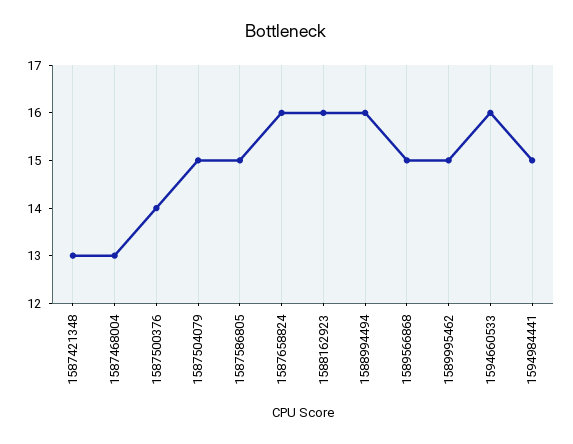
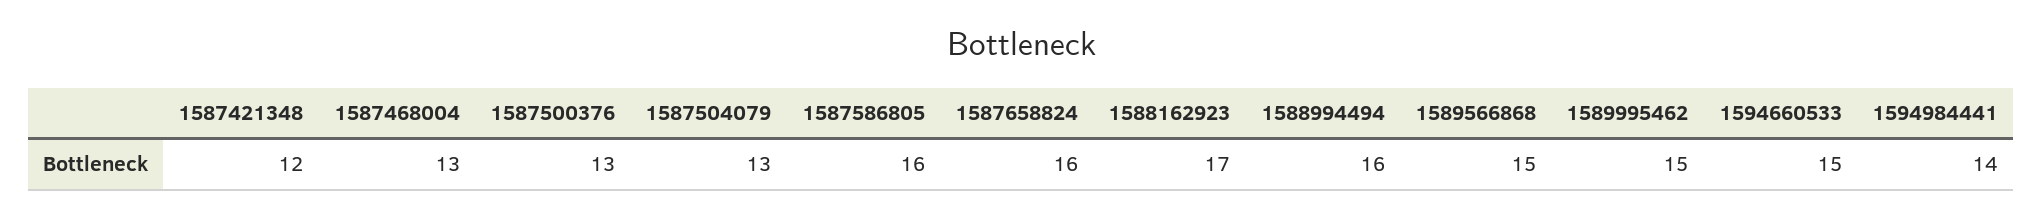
  {
-   "1587421348": 13,
+   "1587421348": 12,
    "1587468004": 13,
-   "1587500376": 14,
+   "1587500376": 13,
-   "1587504079": 15,
+   "1587504079": 13,
-   "1587586805": 15,
+   "1587586805": 16,
    "1587658824": 16,
-   "1588162923": 16,
+   "1588162923": 17,
    "1588994494": 16,
    "1589566868": 15,
    "1589995462": 15,
-   "1594660533": 16,
+   "1594660533": 15,
-   "1594984441": 15
+   "1594984441": 14
  }

